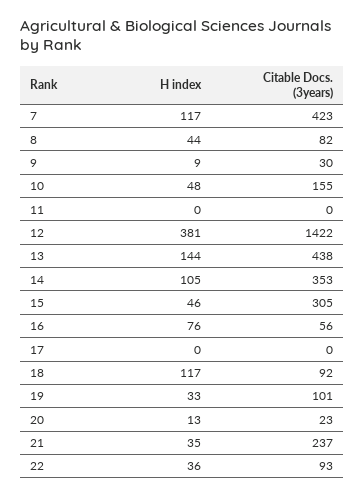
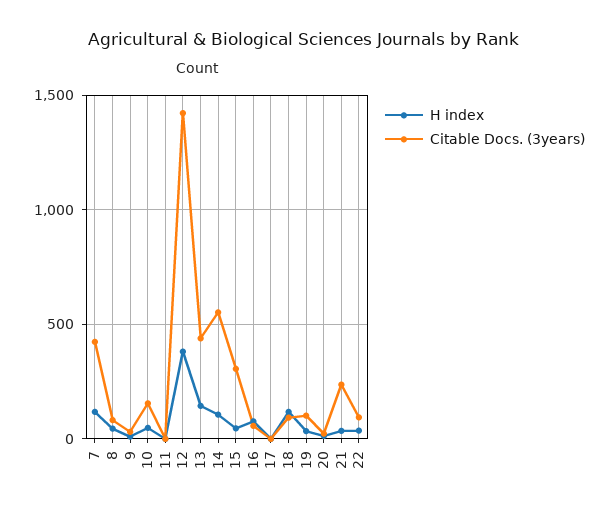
  {
    "H index": {
      "7": 117,
      "8": 44,
      "9": 9,
      "10": 48,
      "11": 0,
      "12": 381,
      "13": 144,
      "14": 105,
      "15": 46,
      "16": 76,
      "17": 0,
      "18": 117,
      "19": 33,
      "20": 13,
      "21": 35,
      "22": 36
    },
    "Citable Docs. (3years)": {
      "7": 423,
      "8": 82,
      "9": 30,
      "10": 155,
      "11": 0,
      "12": 1422,
      "13": 438,
-     "14": 353,
+     "14": 550,
      "15": 305,
      "16": 56,
      "17": 0,
      "18": 92,
      "19": 101,
      "20": 23,
      "21": 237,
      "22": 93
    }
  }

